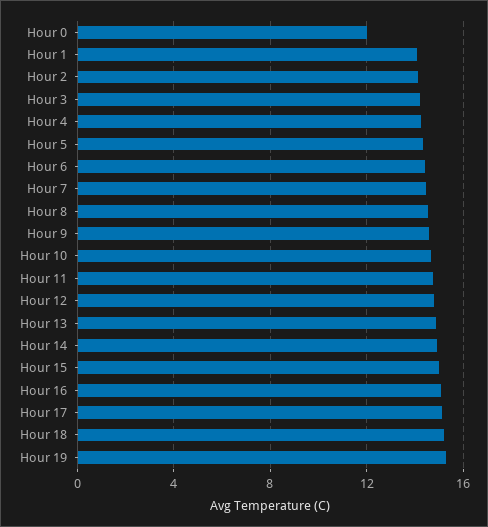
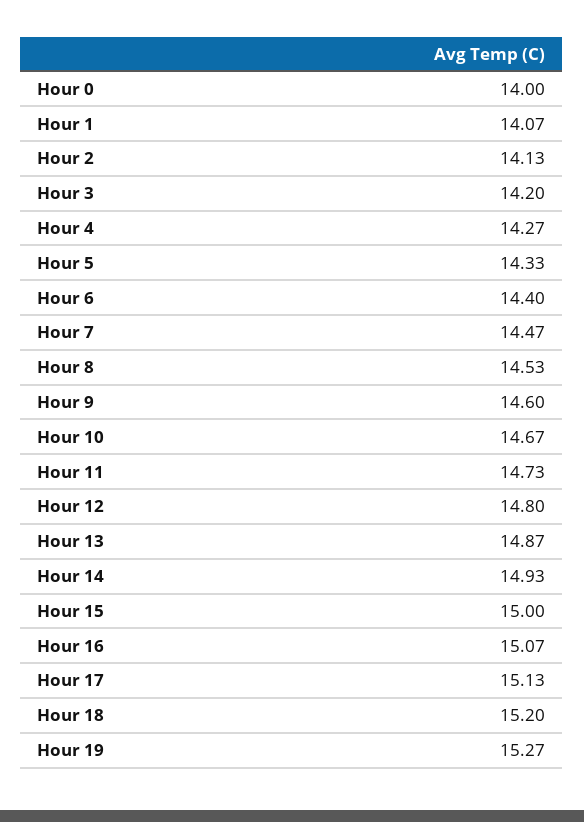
  {
-   "Hour 0": 12,
+   "Hour 0": 14,
    "Hour 1": 14.07,
    "Hour 2": 14.13,
    "Hour 3": 14.2,
    "Hour 4": 14.27,
    "Hour 5": 14.33,
    "Hour 6": 14.4,
    "Hour 7": 14.47,
    "Hour 8": 14.53,
    "Hour 9": 14.6,
    "Hour 10": 14.67,
    "Hour 11": 14.73,
    "Hour 12": 14.8,
    "Hour 13": 14.87,
    "Hour 14": 14.93,
    "Hour 15": 15,
    "Hour 16": 15.07,
    "Hour 17": 15.13,
    "Hour 18": 15.2,
    "Hour 19": 15.27
  }

